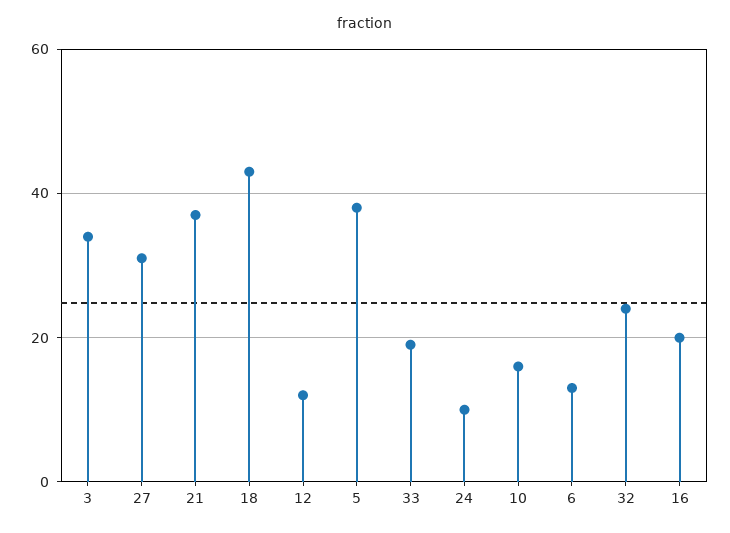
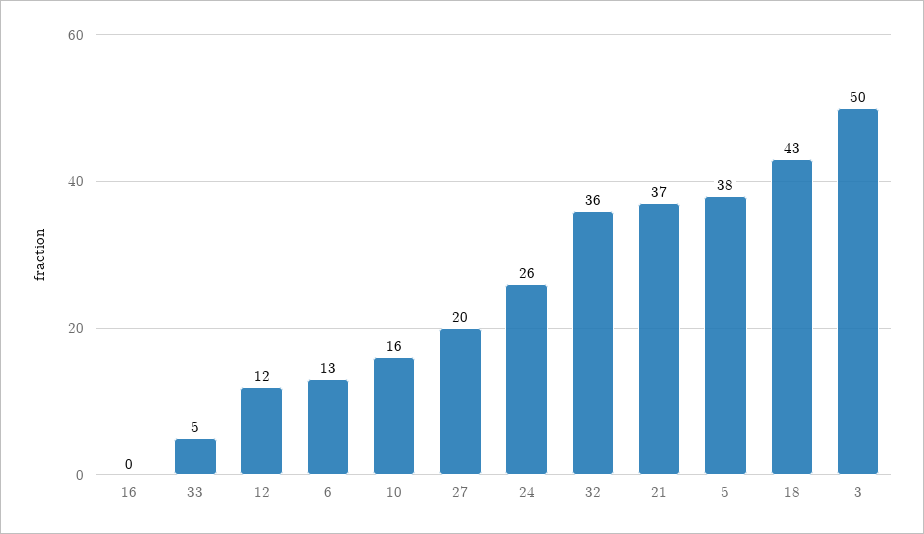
  {
-   "3": 35,
+   "3": 50,
-   "27": 30,
+   "27": 20,
    "21": 37,
    "18": 43,
    "12": 12,
    "5": 38,
-   "33": 20,
+   "33": 5,
-   "24": 10,
+   "24": 26,
    "10": 16,
    "6": 13,
-   "32": 25,
+   "32": 36,
-   "16": 20
+   "16": 0
  }

